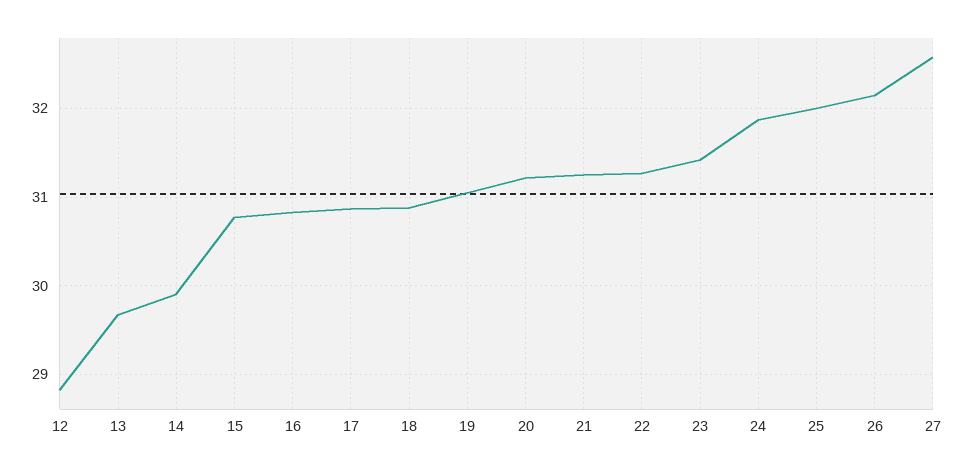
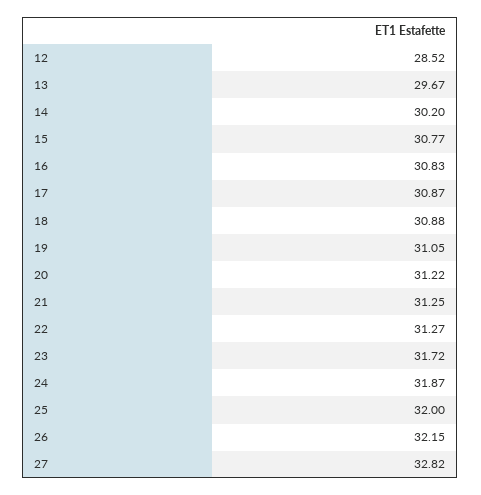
  {
-   "12": 28.8,
+   "12": 28.52,
    "13": 29.67,
-   "14": 29.9,
+   "14": 30.2,
    "15": 30.77,
    "16": 30.83,
    "17": 30.87,
    "18": 30.88,
    "19": 31.05,
    "20": 31.22,
    "21": 31.25,
    "22": 31.27,
-   "23": 31.4,
+   "23": 31.72,
    "24": 31.87,
    "25": 32,
    "26": 32.15,
-   "27": 32.6
+   "27": 32.82
  }

